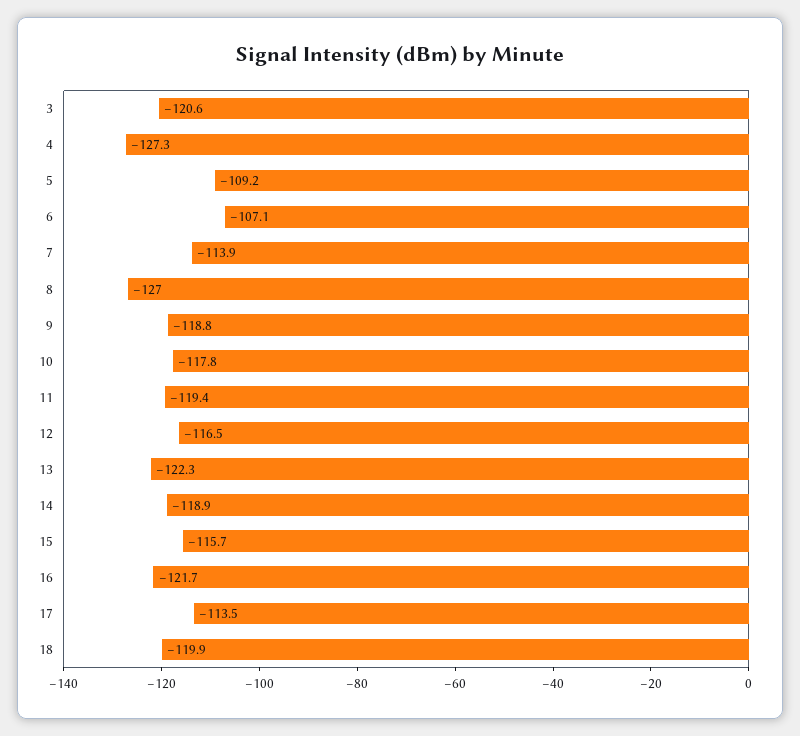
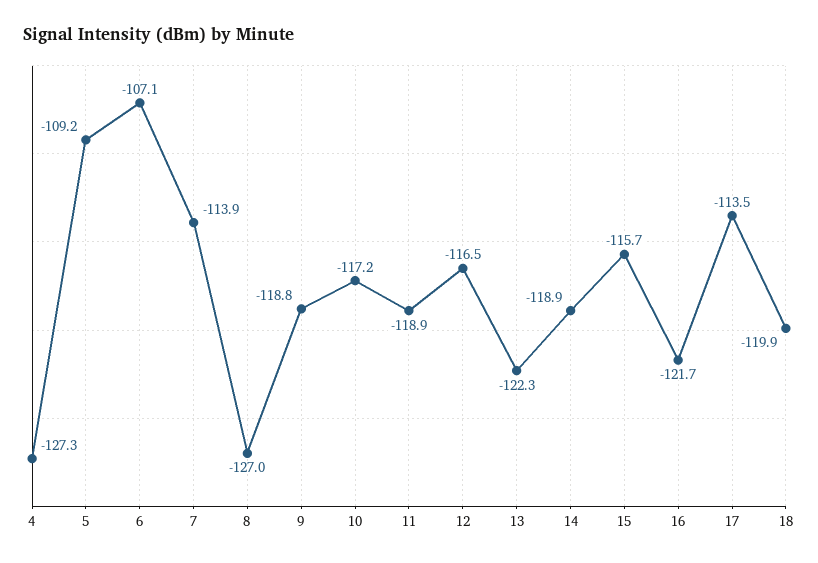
  {
-   "3": -120.6,
    "4": -127.3,
    "5": -109.2,
    "6": -107.1,
    "7": -113.9,
    "8": -127,
    "9": -118.8,
-   "10": -117.8,
+   "10": -117.2,
-   "11": -119.4,
+   "11": -118.9,
    "12": -116.5,
    "13": -122.3,
    "14": -118.9,
    "15": -115.7,
    "16": -121.7,
    "17": -113.5,
    "18": -119.9
  }

